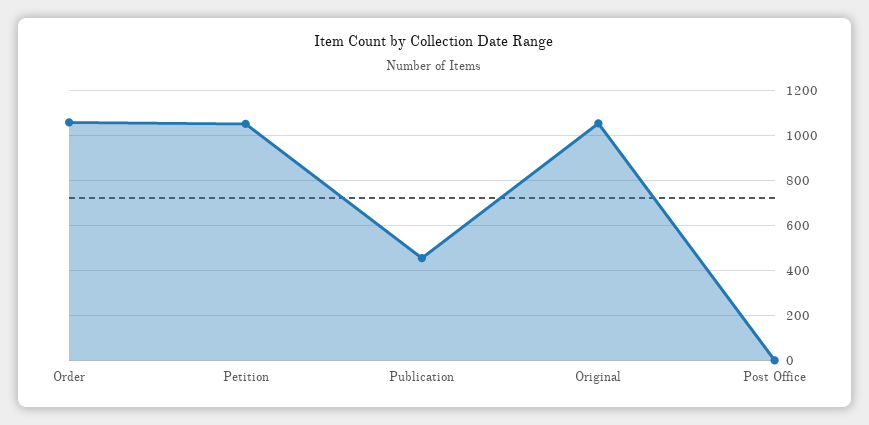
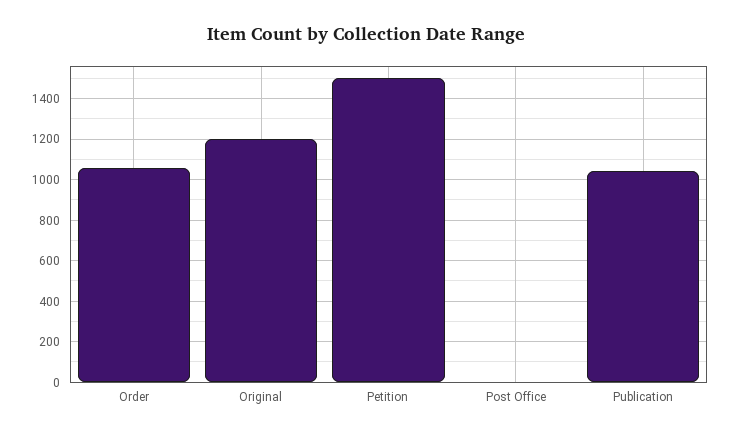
  {
    "Order": 1050,
-   "Petition": 1050,
+   "Petition": 1500,
-   "Publication": 450,
+   "Publication": 1050,
-   "Original": 1050,
+   "Original": 1200,
    "Post Office": 0
  }

